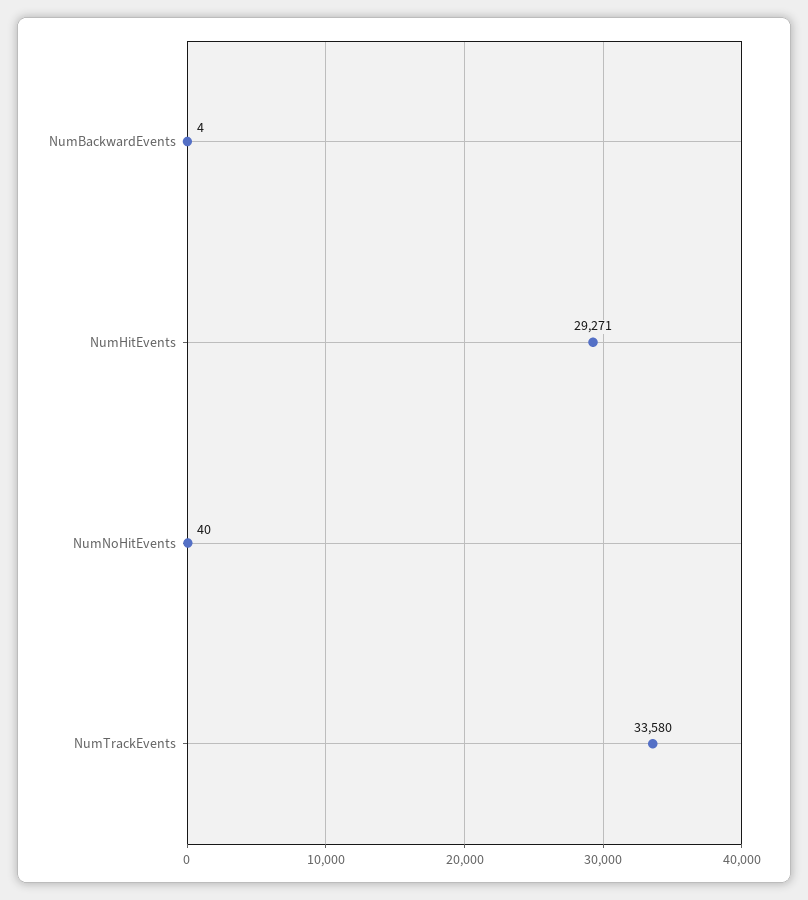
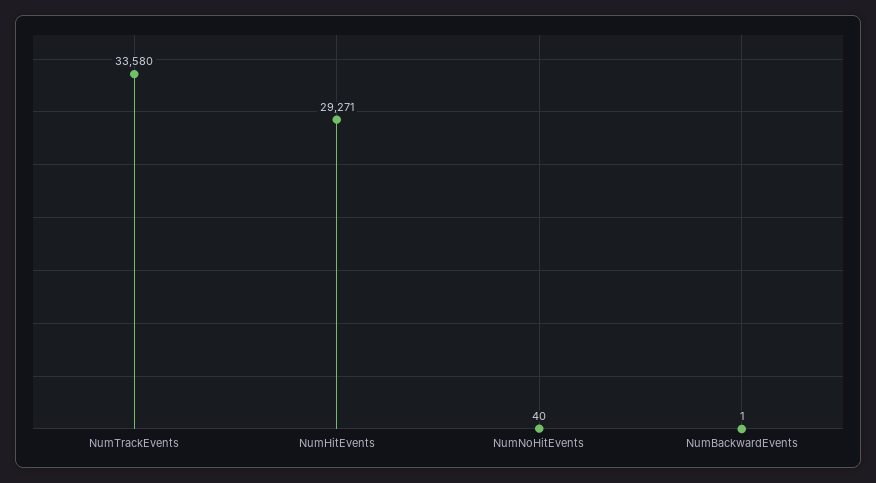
  {
-   "NumBackwardEvents": 4,
+   "NumBackwardEvents": 1,
    "NumHitEvents": 29271,
    "NumNoHitEvents": 40,
    "NumTrackEvents": 33580
  }

